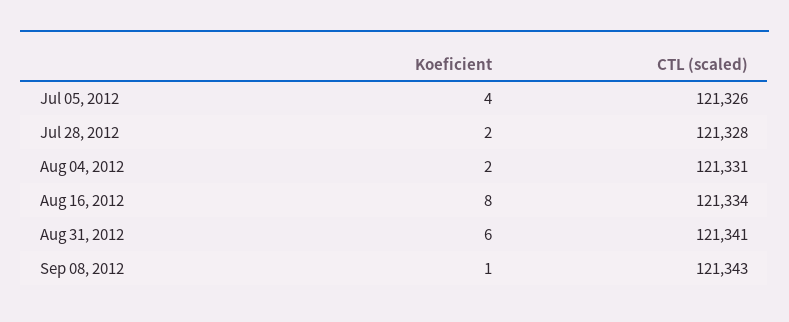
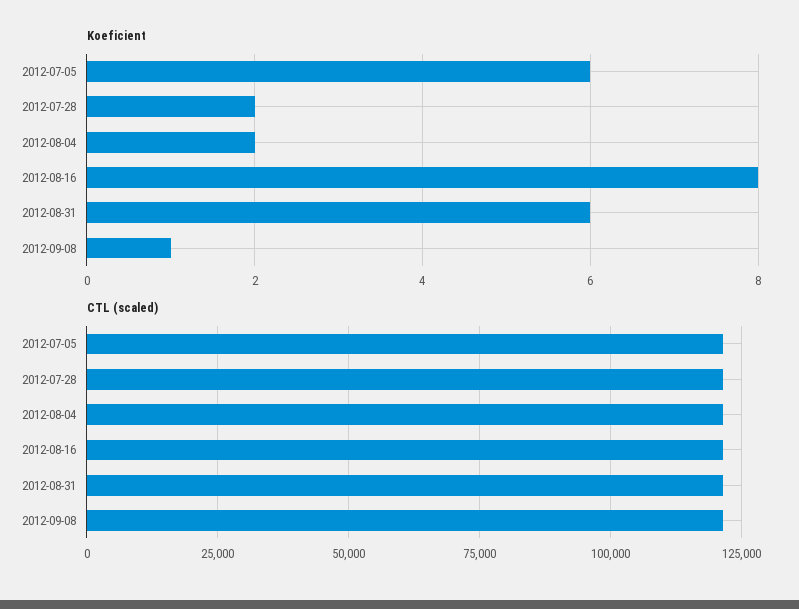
  {
    "Koeficient": {
-     "Jul 05, 2012": 4,
+     "Jul 05, 2012": 6,
      "Jul 28, 2012": 2,
      "Aug 04, 2012": 2,
      "Aug 16, 2012": 8,
      "Aug 31, 2012": 6,
      "Sep 08, 2012": 1
    },
    "CTL (scaled)": {
      "Jul 05, 2012": 121326,
      "Jul 28, 2012": 121328,
      "Aug 04, 2012": 121331,
      "Aug 16, 2012": 121334,
      "Aug 31, 2012": 121341,
      "Sep 08, 2012": 121343
    }
  }

